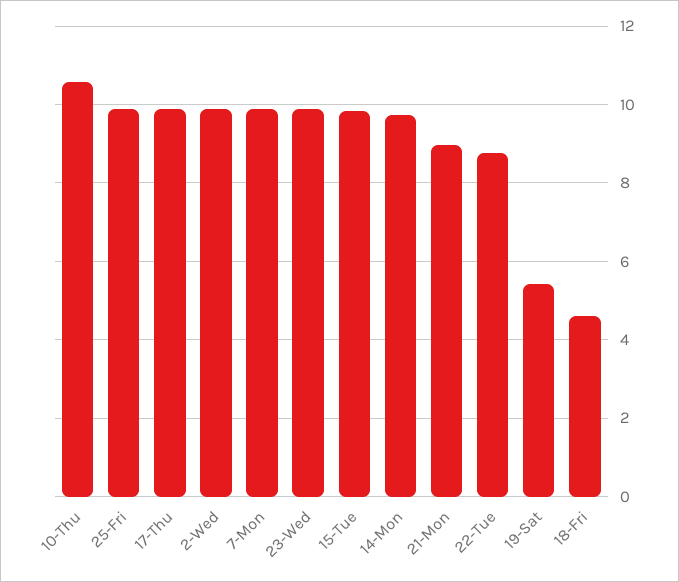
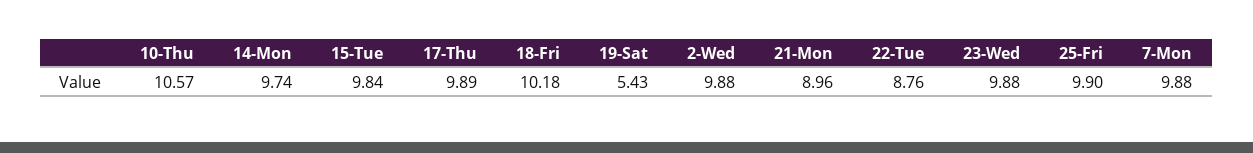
  {
    "10-Thu": 10.57,
    "25-Fri": 9.9,
    "17-Thu": 9.89,
    "2-Wed": 9.88,
    "7-Mon": 9.88,
    "23-Wed": 9.88,
    "15-Tue": 9.84,
    "14-Mon": 9.74,
    "21-Mon": 8.96,
    "22-Tue": 8.76,
    "19-Sat": 5.43,
-   "18-Fri": 4.6
+   "18-Fri": 10.18
  }

